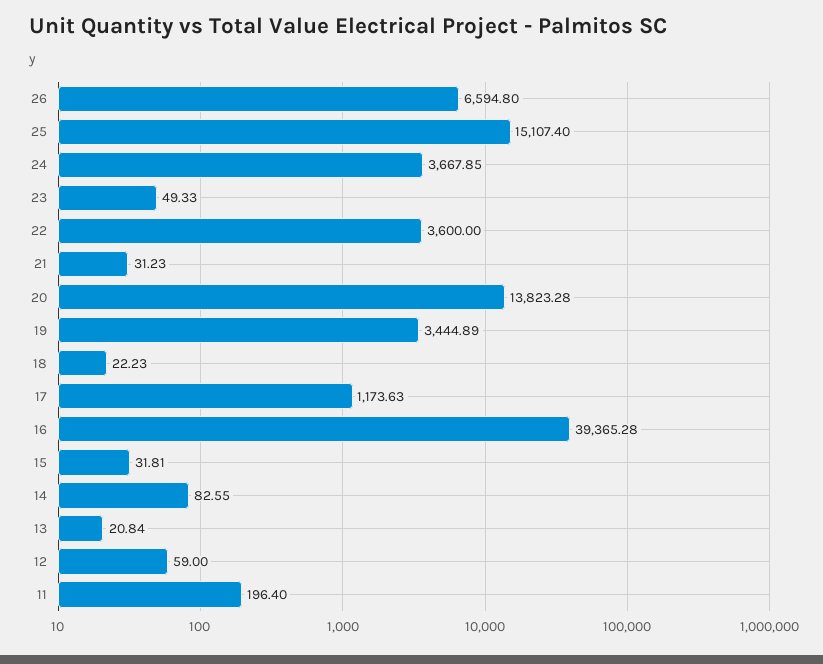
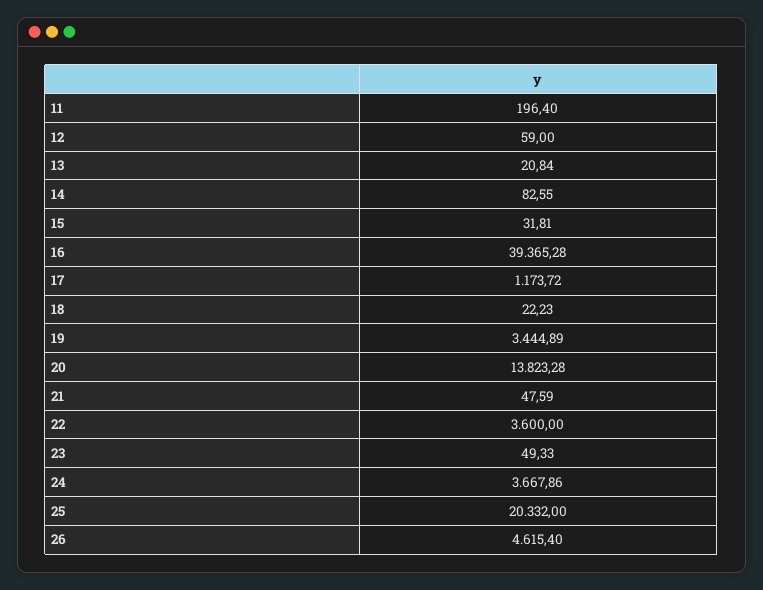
  {
-   "26": 6594.8,
+   "26": 4615.4,
-   "25": 15107.4,
+   "25": 20332,
-   "24": 3667.85,
+   "24": 3667.86,
    "23": 49.33,
    "22": 3600,
-   "21": 31.23,
+   "21": 47.59,
    "20": 13823.28,
    "19": 3444.89,
    "18": 22.23,
-   "17": 1173.63,
+   "17": 1173.72,
    "16": 39365.28,
    "15": 31.81,
    "14": 82.55,
    "13": 20.84,
    "12": 59,
    "11": 196.4
  }

